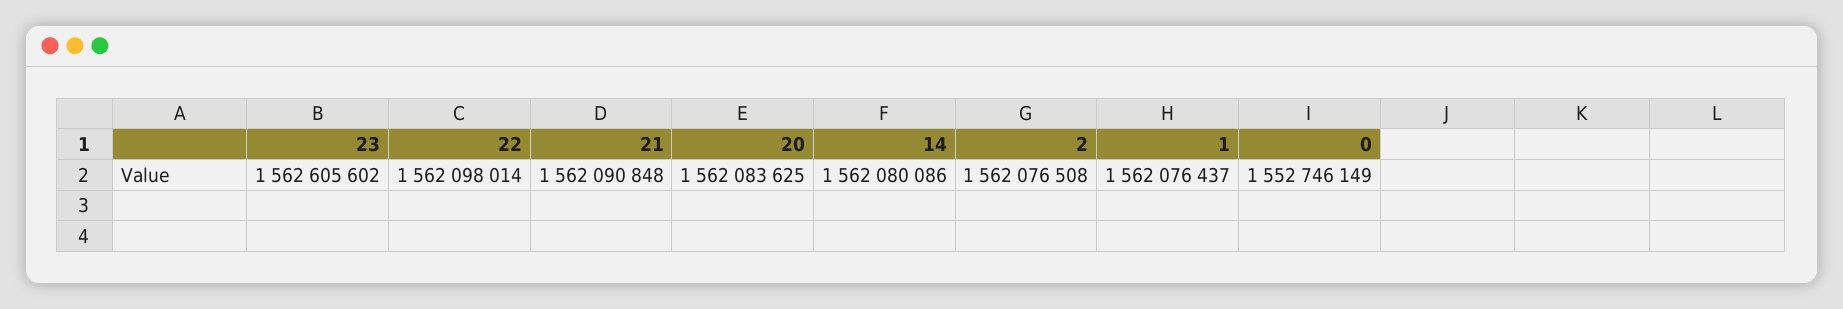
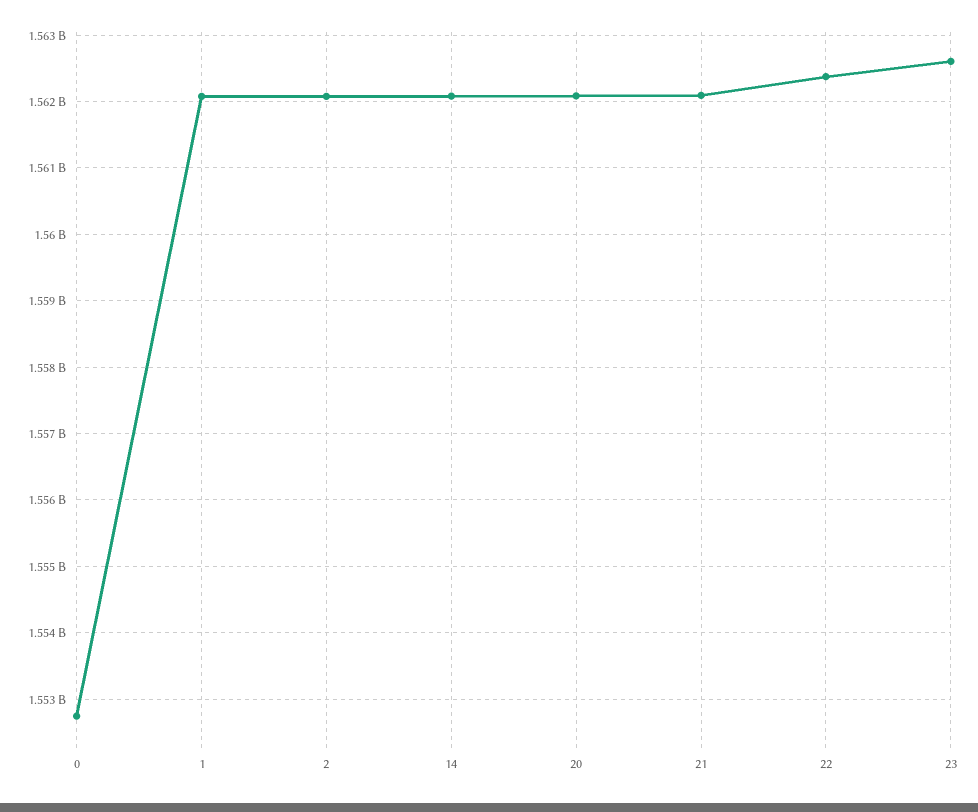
  {
    "23": 1562605602,
-   "22": 1562098014,
+   "22": 1562400000,
    "21": 1562090848,
    "20": 1562083625,
    "14": 1562080086,
    "2": 1562076508,
    "1": 1562076437,
    "0": 1552746149
  }

